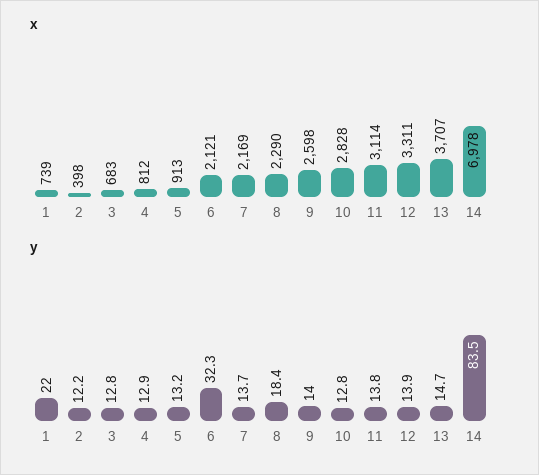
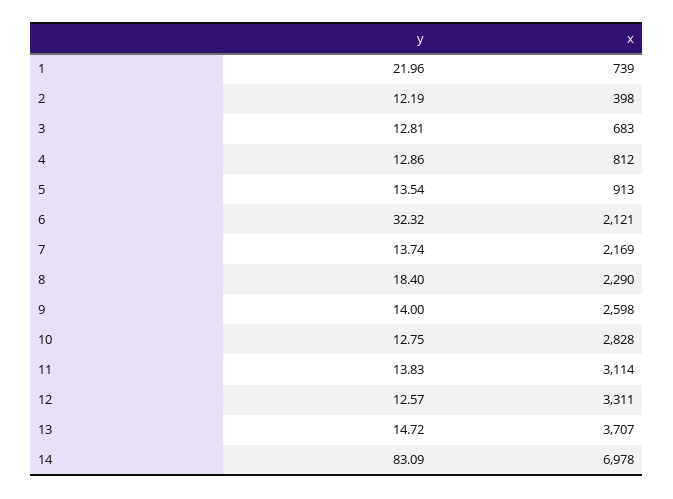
  {
    "x": {
      "1": 739,
      "2": 398,
      "3": 683,
      "4": 812,
      "5": 913,
      "6": 2121,
      "7": 2169,
      "8": 2290,
      "9": 2598,
      "10": 2828,
      "11": 3114,
      "12": 3311,
      "13": 3707,
      "14": 6978
    },
    "y": {
      "1": 21.96,
      "2": 12.19,
      "3": 12.81,
      "4": 12.86,
-     "5": 13.2,
+     "5": 13.54,
      "6": 32.32,
      "7": 13.74,
      "8": 18.4,
      "9": 14,
      "10": 12.75,
      "11": 13.83,
-     "12": 13.9,
+     "12": 12.57,
      "13": 14.72,
-     "14": 83.5
+     "14": 83.09
    }
  }

